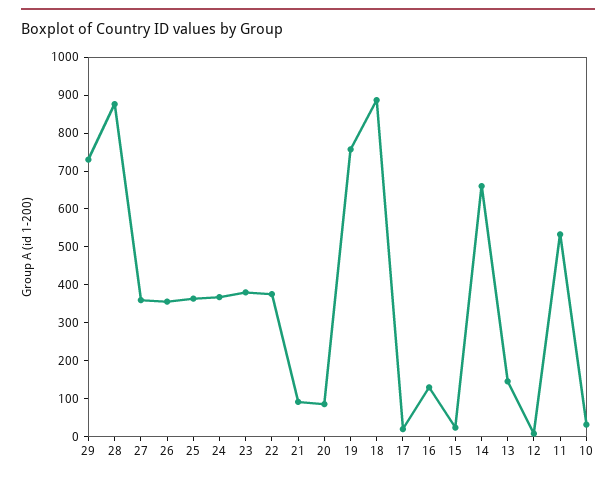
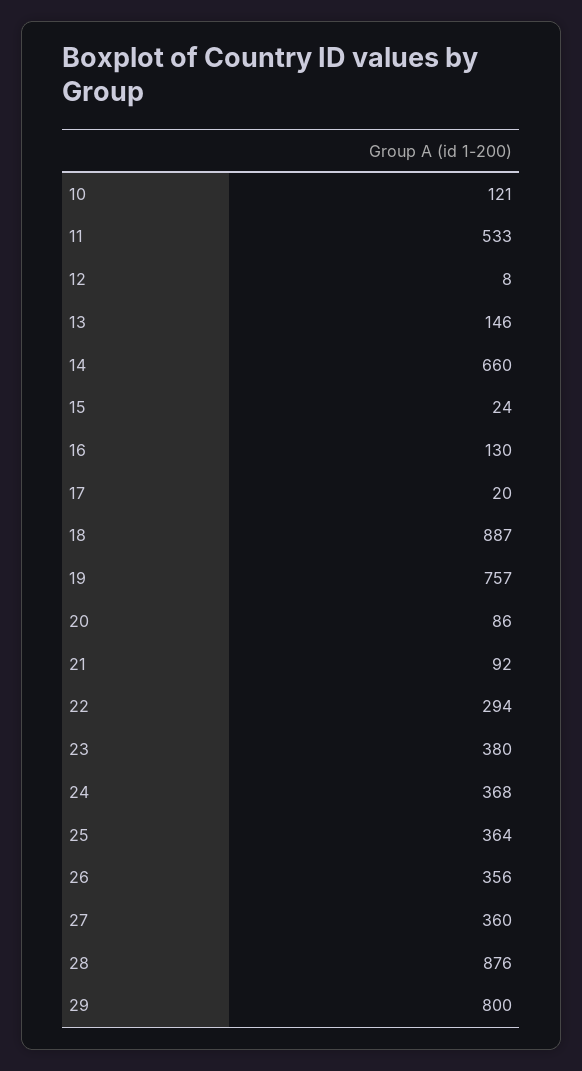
  {
-   "29": 725,
+   "29": 800,
    "28": 876,
    "27": 360,
    "26": 356,
    "25": 364,
    "24": 368,
    "23": 380,
-   "22": 375,
+   "22": 294,
    "21": 92,
    "20": 86,
    "19": 757,
    "18": 887,
    "17": 20,
    "16": 130,
    "15": 24,
    "14": 660,
    "13": 146,
    "12": 8,
    "11": 533,
-   "10": 25
+   "10": 121
  }

